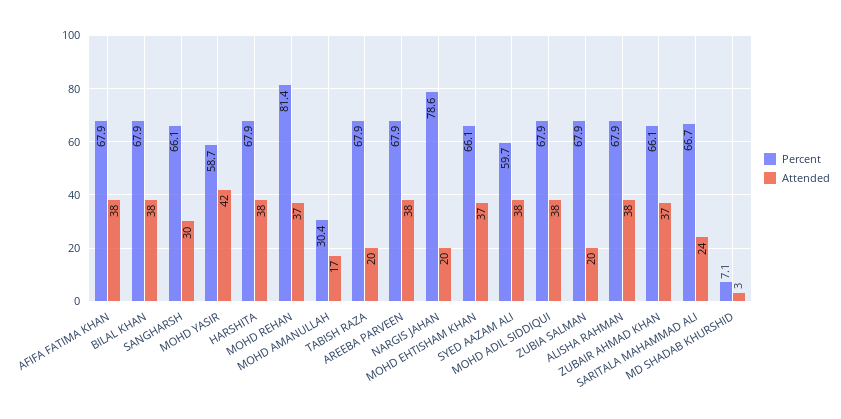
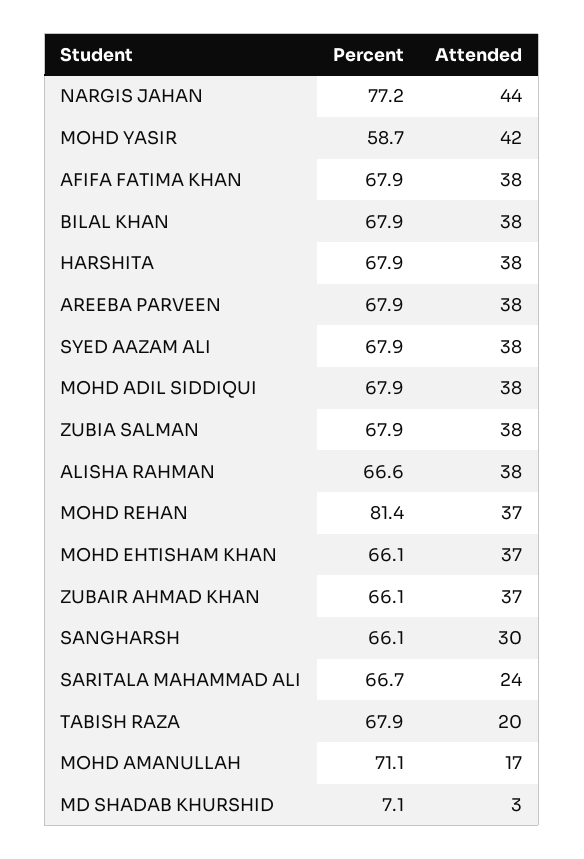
  {
    "Percent": {
      "AFIFA FATIMA KHAN": 67.9,
      "BILAL KHAN": 67.9,
      "SANGHARSH": 66.1,
      "MOHD YASIR": 58.7,
      "HARSHITA": 67.9,
      "MOHD REHAN": 81.4,
-     "MOHD AMANULLAH": 30.4,
+     "MOHD AMANULLAH": 71.1,
      "TABISH RAZA": 67.9,
      "AREEBA PARVEEN": 67.9,
-     "NARGIS JAHAN": 78.6,
+     "NARGIS JAHAN": 77.2,
      "MOHD EHTISHAM KHAN": 66.1,
-     "SYED AAZAM ALI": 59.7,
+     "SYED AAZAM ALI": 67.9,
      "MOHD ADIL SIDDIQUI": 67.9,
      "ZUBIA SALMAN": 67.9,
-     "ALISHA RAHMAN": 67.9,
+     "ALISHA RAHMAN": 66.6,
      "ZUBAIR AHMAD KHAN": 66.1,
      "SARITALA MAHAMMAD ALI": 66.7,
      "MD SHADAB KHURSHID": 7.1
    },
    "Attended": {
      "AFIFA FATIMA KHAN": 38,
      "BILAL KHAN": 38,
      "SANGHARSH": 30,
      "MOHD YASIR": 42,
      "HARSHITA": 38,
      "MOHD REHAN": 37,
      "MOHD AMANULLAH": 17,
      "TABISH RAZA": 20,
      "AREEBA PARVEEN": 38,
-     "NARGIS JAHAN": 20,
+     "NARGIS JAHAN": 44,
      "MOHD EHTISHAM KHAN": 37,
      "SYED AAZAM ALI": 38,
      "MOHD ADIL SIDDIQUI": 38,
-     "ZUBIA SALMAN": 20,
+     "ZUBIA SALMAN": 38,
      "ALISHA RAHMAN": 38,
      "ZUBAIR AHMAD KHAN": 37,
      "SARITALA MAHAMMAD ALI": 24,
      "MD SHADAB KHURSHID": 3
    }
  }

